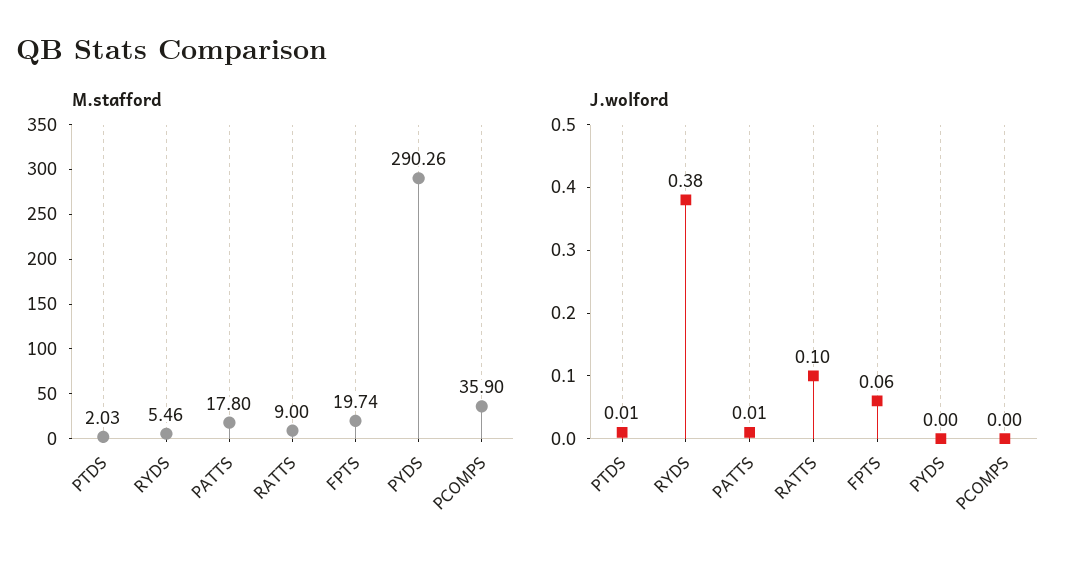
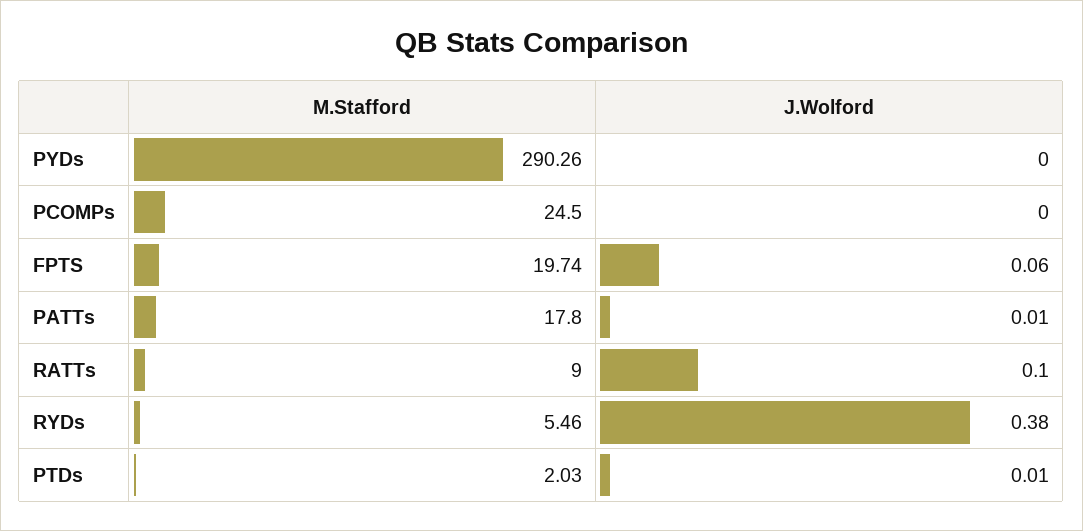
  {
    "M.stafford": {
      "PTDS": 2.03,
      "RYDS": 5.46,
      "PATTS": 17.8,
      "RATTS": 9,
      "FPTS": 19.74,
      "PYDS": 290.26,
-     "PCOMPS": 35.9
+     "PCOMPS": 24.5
    },
    "J.wolford": {
      "PTDS": 0.01,
      "RYDS": 0.38,
      "PATTS": 0.01,
      "RATTS": 0.1,
      "FPTS": 0.06,
      "PYDS": 0,
      "PCOMPS": 0
    }
  }

